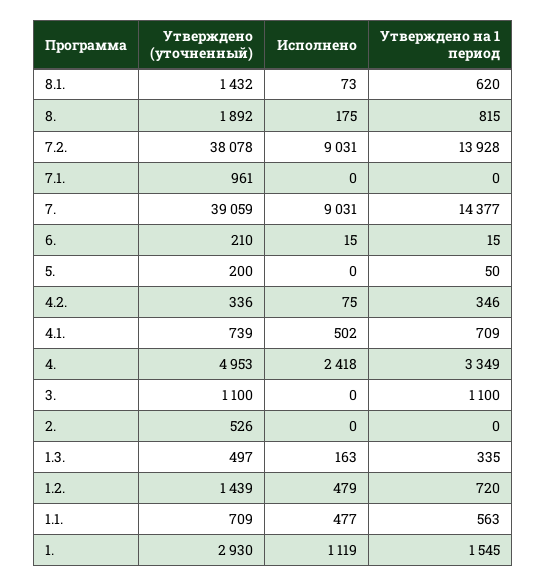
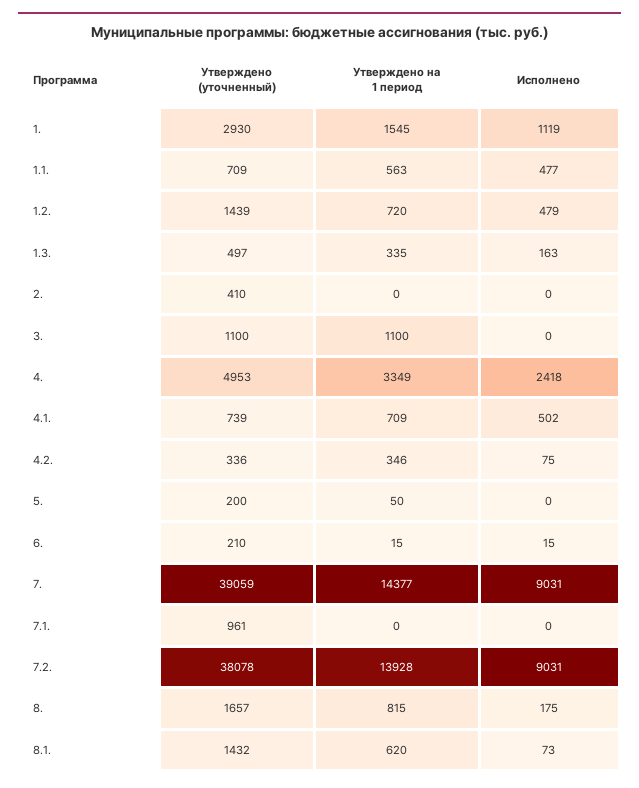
  {
    "Утверждено (уточненный)": {
      "8.1.": 1432,
-     "8.": 1892,
+     "8.": 1657,
      "7.2.": 38078,
      "7.1.": 961,
      "7.": 39059,
      "6.": 210,
      "5.": 200,
      "4.2.": 336,
      "4.1.": 739,
      "4.": 4953,
      "3.": 1100,
-     "2.": 526,
+     "2.": 410,
      "1.3.": 497,
      "1.2.": 1439,
      "1.1.": 709,
      "1.": 2930
    },
    "Исполнено": {
      "8.1.": 73,
      "8.": 175,
      "7.2.": 9031,
      "7.1.": 0,
      "7.": 9031,
      "6.": 15,
      "5.": 0,
      "4.2.": 75,
      "4.1.": 502,
      "4.": 2418,
      "3.": 0,
      "2.": 0,
      "1.3.": 163,
      "1.2.": 479,
      "1.1.": 477,
      "1.": 1119
    },
    "Утверждено на 1 период": {
      "8.1.": 620,
      "8.": 815,
      "7.2.": 13928,
      "7.1.": 0,
      "7.": 14377,
      "6.": 15,
      "5.": 50,
      "4.2.": 346,
      "4.1.": 709,
      "4.": 3349,
      "3.": 1100,
      "2.": 0,
      "1.3.": 335,
      "1.2.": 720,
      "1.1.": 563,
      "1.": 1545
    }
  }

